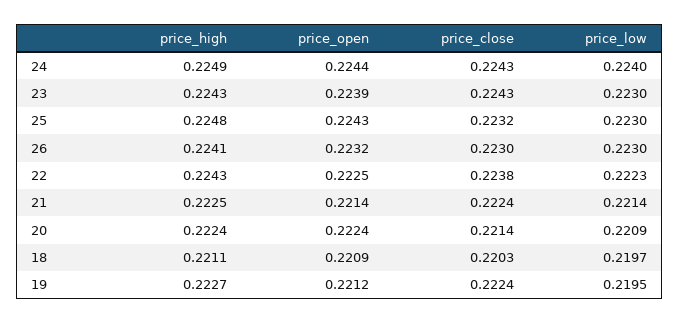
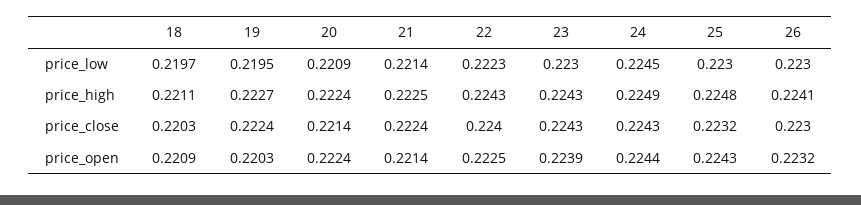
  {
    "price_high": {
      "24": 0.2249,
      "23": 0.2243,
      "25": 0.2248,
      "26": 0.2241,
      "22": 0.2243,
      "21": 0.2225,
      "20": 0.2224,
      "18": 0.2211,
      "19": 0.2227
    },
    "price_open": {
      "24": 0.2244,
      "23": 0.2239,
      "25": 0.2243,
      "26": 0.2232,
      "22": 0.2225,
      "21": 0.2214,
      "20": 0.2224,
      "18": 0.2209,
-     "19": 0.2212
+     "19": 0.2203
    },
    "price_close": {
      "24": 0.2243,
      "23": 0.2243,
      "25": 0.2232,
      "26": 0.223,
-     "22": 0.2238,
+     "22": 0.224,
      "21": 0.2224,
      "20": 0.2214,
      "18": 0.2203,
      "19": 0.2224
    },
    "price_low": {
-     "24": 0.224,
+     "24": 0.2245,
      "23": 0.223,
      "25": 0.223,
      "26": 0.223,
      "22": 0.2223,
      "21": 0.2214,
      "20": 0.2209,
      "18": 0.2197,
      "19": 0.2195
    }
  }

